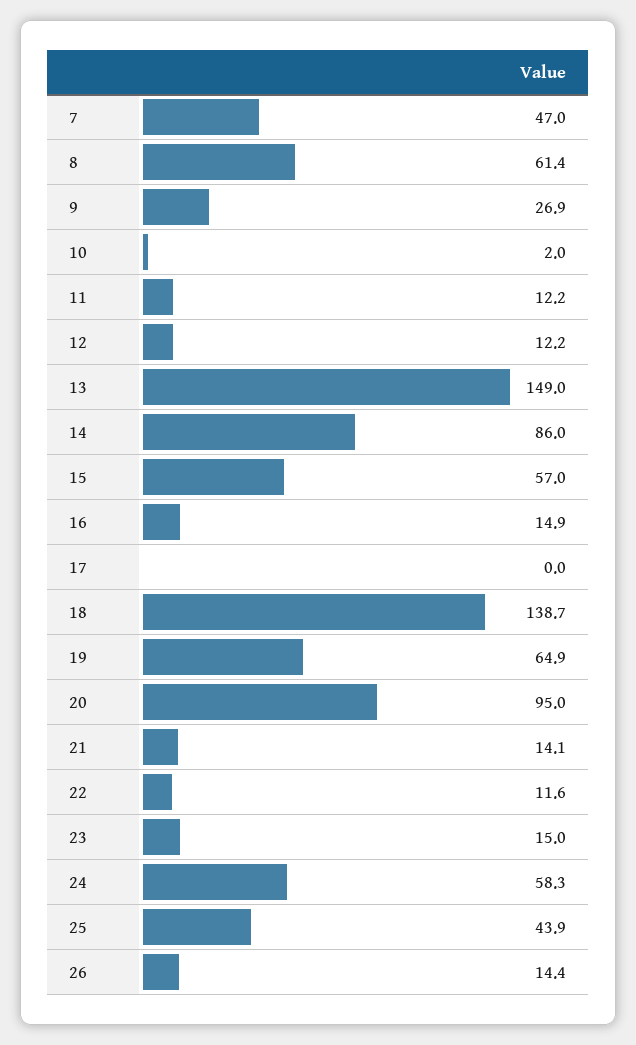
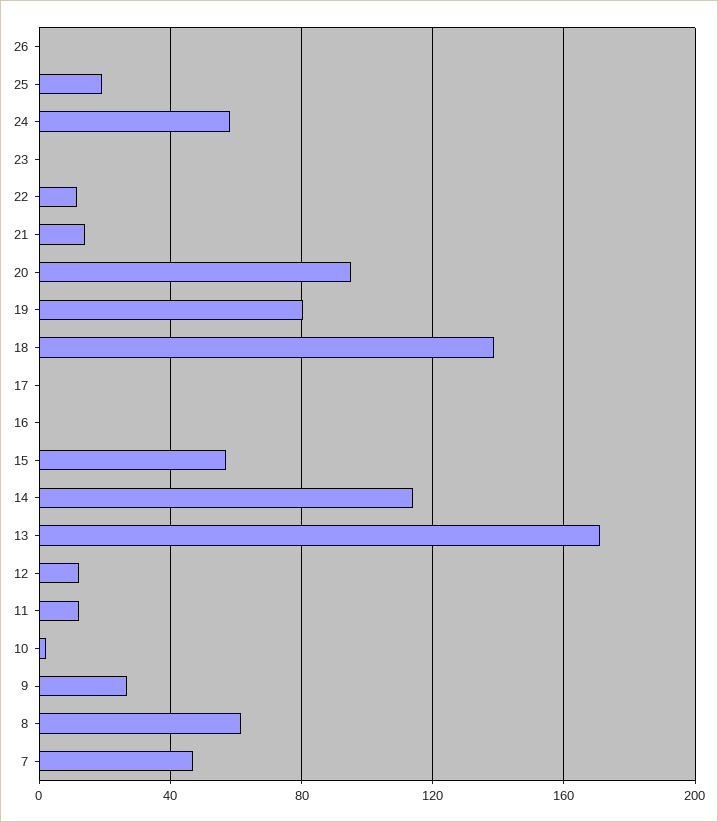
  {
    "7": 47,
    "8": 61.4,
    "9": 26.9,
    "10": 2,
    "11": 12.2,
    "12": 12.2,
-   "13": 149,
+   "13": 170,
-   "14": 86,
+   "14": 115,
    "15": 57,
-   "16": 14.9,
+   "16": 0,
    "17": 0,
    "18": 138.7,
-   "19": 64.9,
+   "19": 80,
    "20": 95,
    "21": 14.1,
    "22": 11.6,
-   "23": 15,
+   "23": 0,
    "24": 58.3,
-   "25": 43.9,
+   "25": 20,
-   "26": 14.4
+   "26": 0
  }

